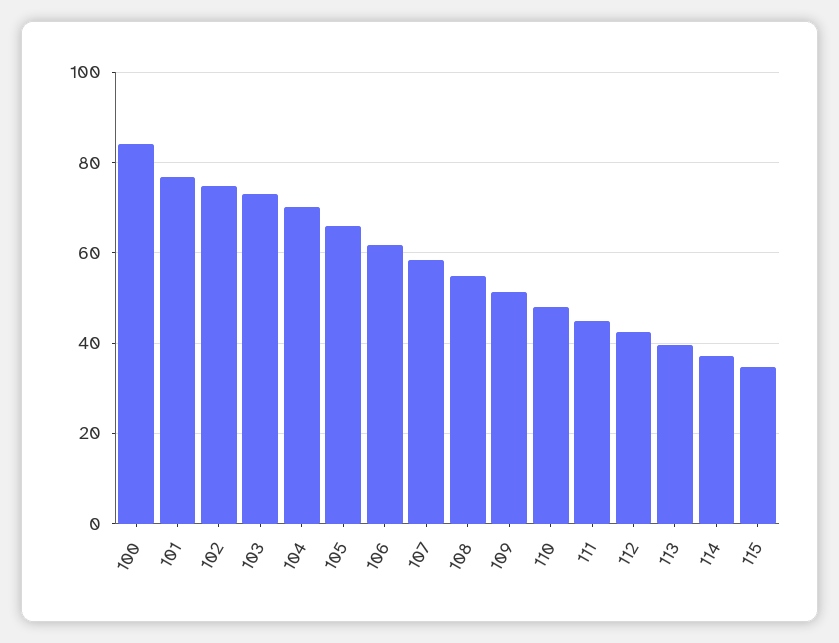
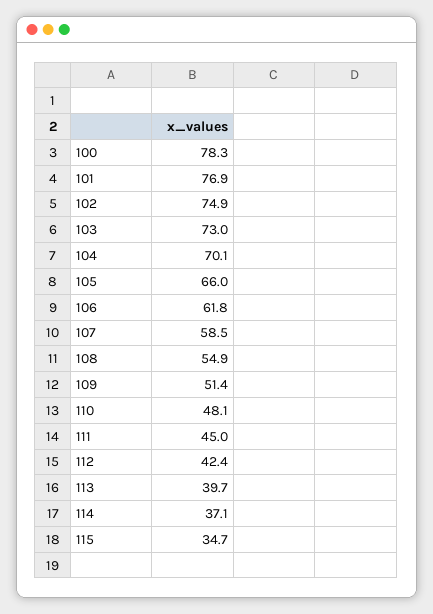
  {
-   "100": 84,
+   "100": 78.3,
    "101": 76.9,
    "102": 74.9,
    "103": 73,
    "104": 70.1,
    "105": 66,
    "106": 61.8,
    "107": 58.5,
    "108": 54.9,
    "109": 51.4,
    "110": 48.1,
    "111": 45,
    "112": 42.4,
    "113": 39.7,
    "114": 37.1,
    "115": 34.7
  }

